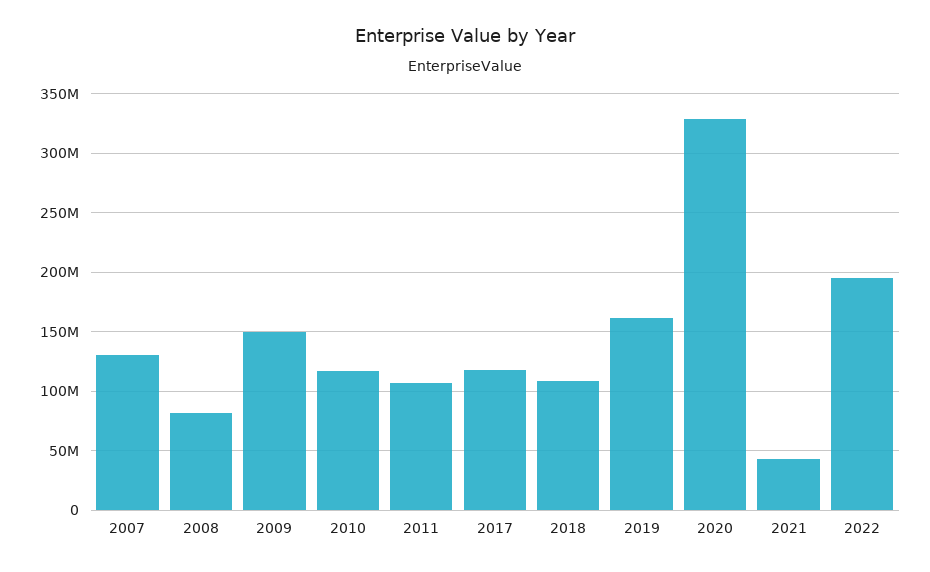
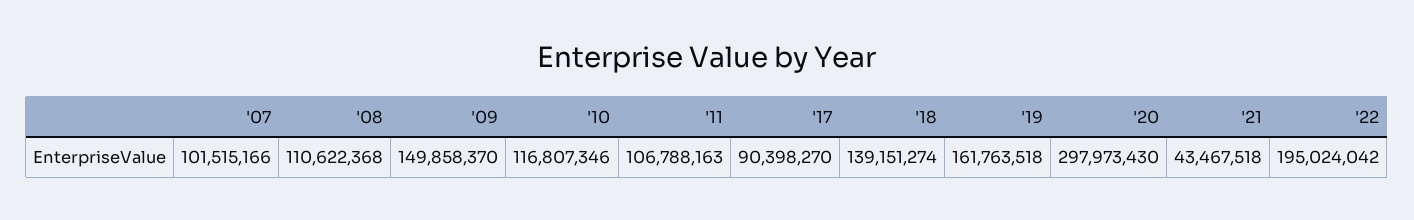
  {
-   "2007": 130000000,
+   "2007": 101515166,
-   "2008": 80000000,
+   "2008": 110622368,
    "2009": 149858370,
    "2010": 116807346,
    "2011": 106788163,
-   "2017": 120000000,
+   "2017": 90398270,
-   "2018": 110000000,
+   "2018": 139151274,
    "2019": 161763518,
-   "2020": 330000000,
+   "2020": 297973430,
    "2021": 43467518,
    "2022": 195024042
  }

